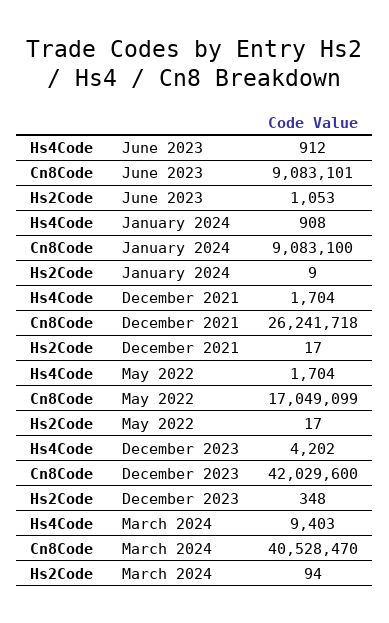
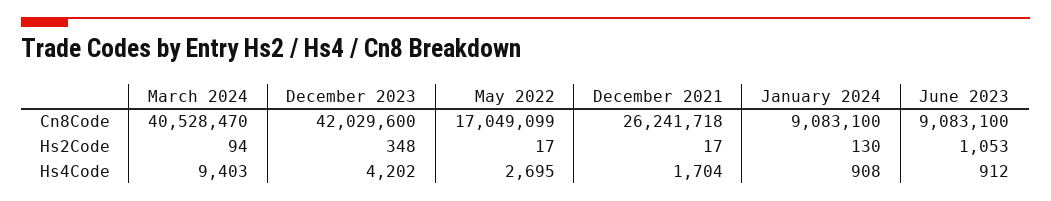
  {
    "Hs4Code": {
      "June 2023": 912,
      "January 2024": 908,
      "December 2021": 1704,
-     "May 2022": 1704,
+     "May 2022": 2695,
      "December 2023": 4202,
      "March 2024": 9403
    },
    "Cn8Code": {
-     "June 2023": 9083101,
+     "June 2023": 9083100,
      "January 2024": 9083100,
      "December 2021": 26241718,
      "May 2022": 17049099,
      "December 2023": 42029600,
      "March 2024": 40528470
    },
    "Hs2Code": {
      "June 2023": 1053,
-     "January 2024": 9,
+     "January 2024": 130,
      "December 2021": 17,
      "May 2022": 17,
      "December 2023": 348,
      "March 2024": 94
    }
  }

